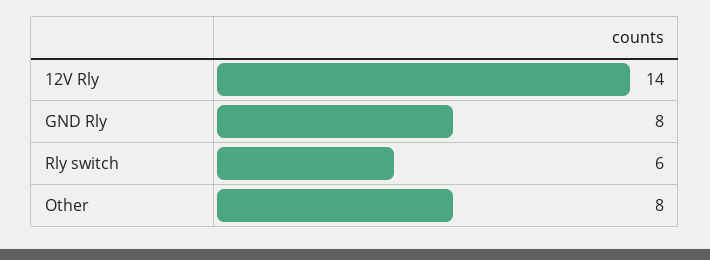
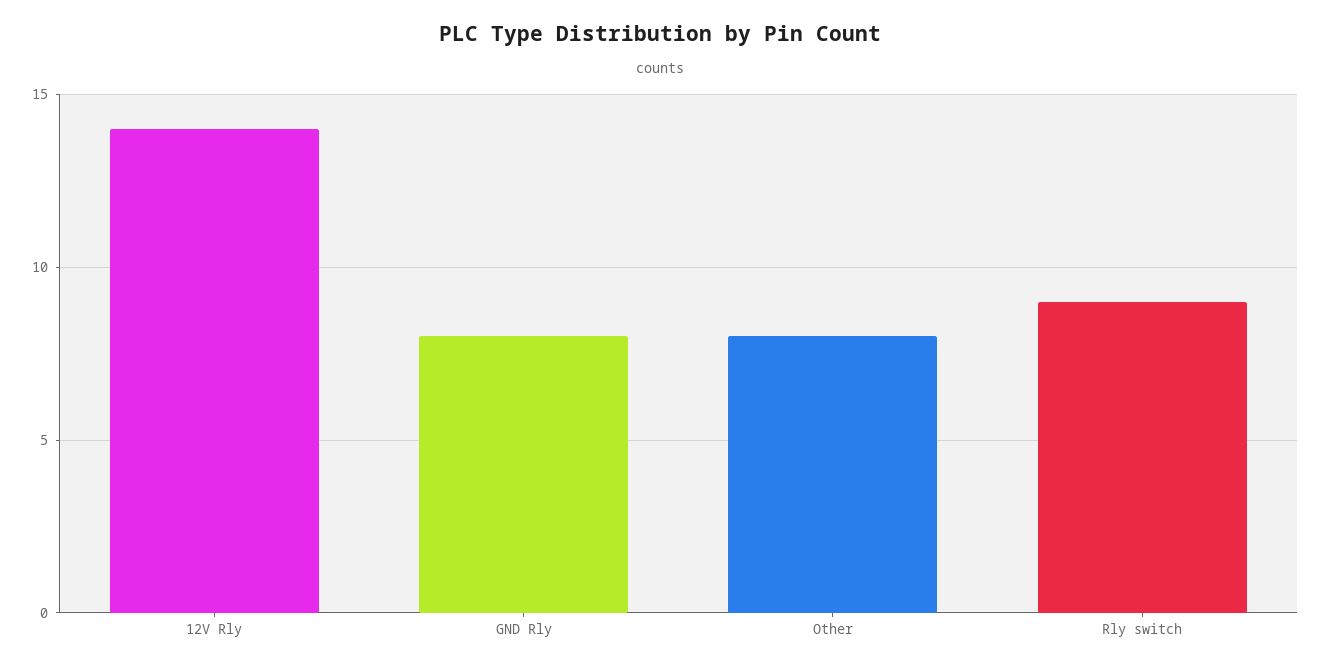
  {
    "12V Rly": 14,
    "GND Rly": 8,
-   "Rly switch": 6,
+   "Rly switch": 9,
    "Other": 8
  }

